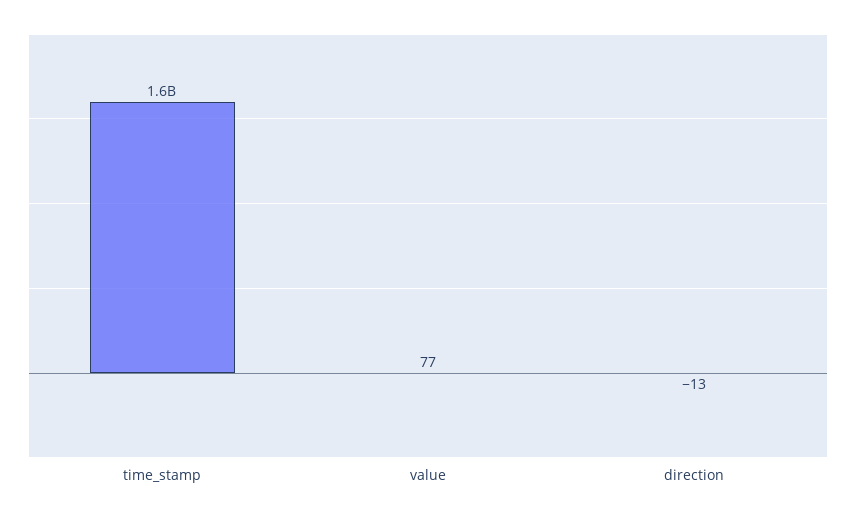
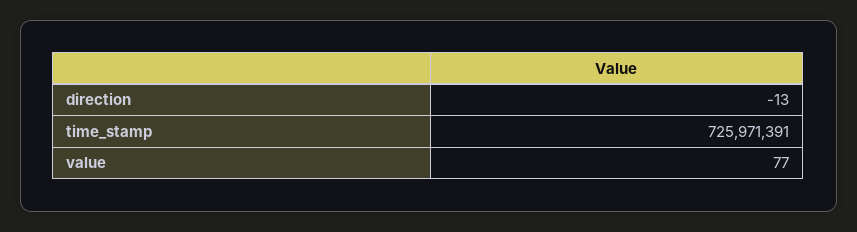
  {
-   "time_stamp": 1600000000,
+   "time_stamp": 725971391,
    "value": 77,
    "direction": -13
  }

